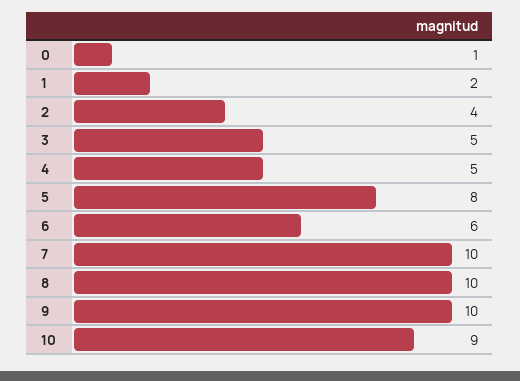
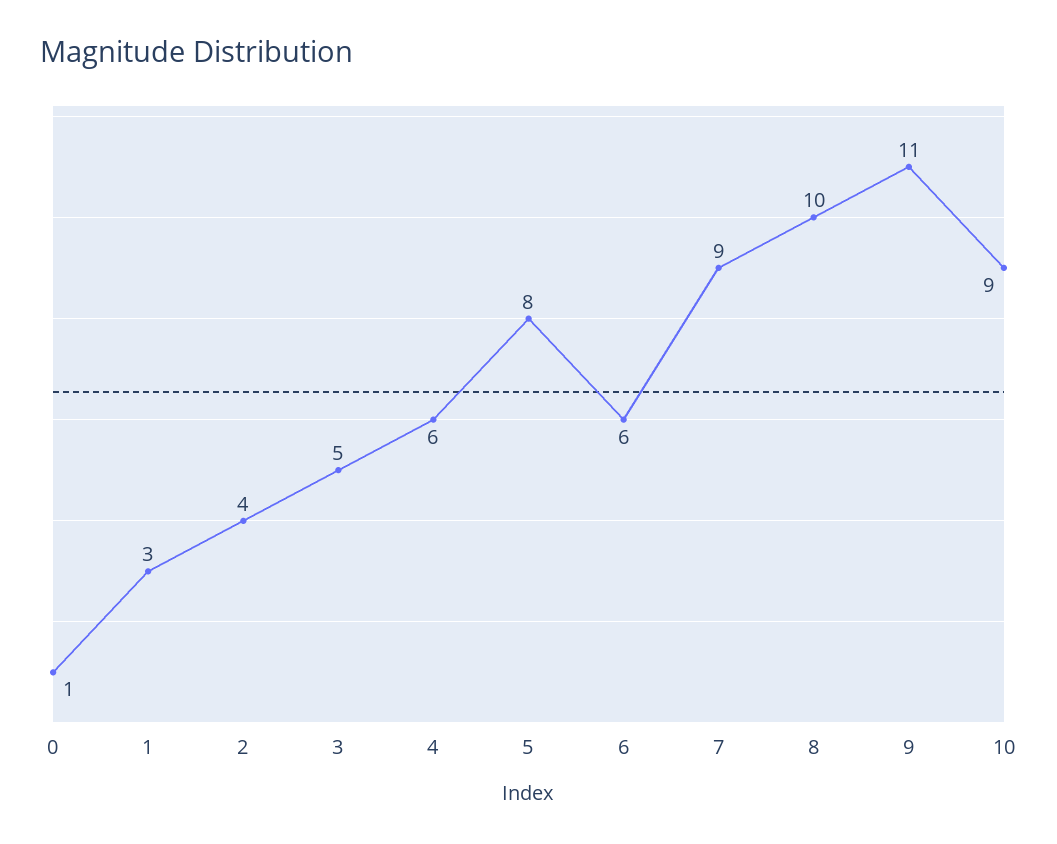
  {
    "0": 1,
-   "1": 2,
+   "1": 3,
    "2": 4,
    "3": 5,
-   "4": 5,
+   "4": 6,
    "5": 8,
    "6": 6,
-   "7": 10,
+   "7": 9,
    "8": 10,
-   "9": 10,
+   "9": 11,
    "10": 9
  }

